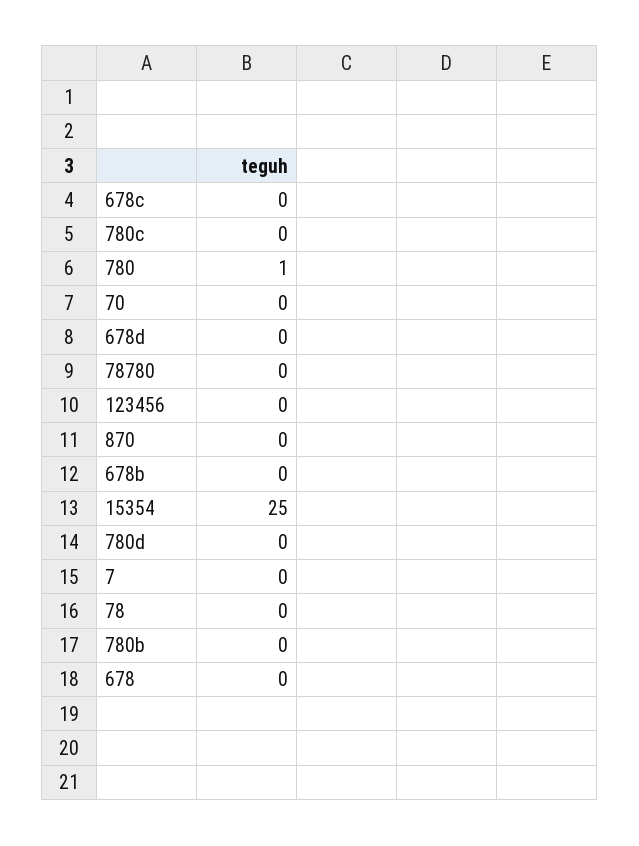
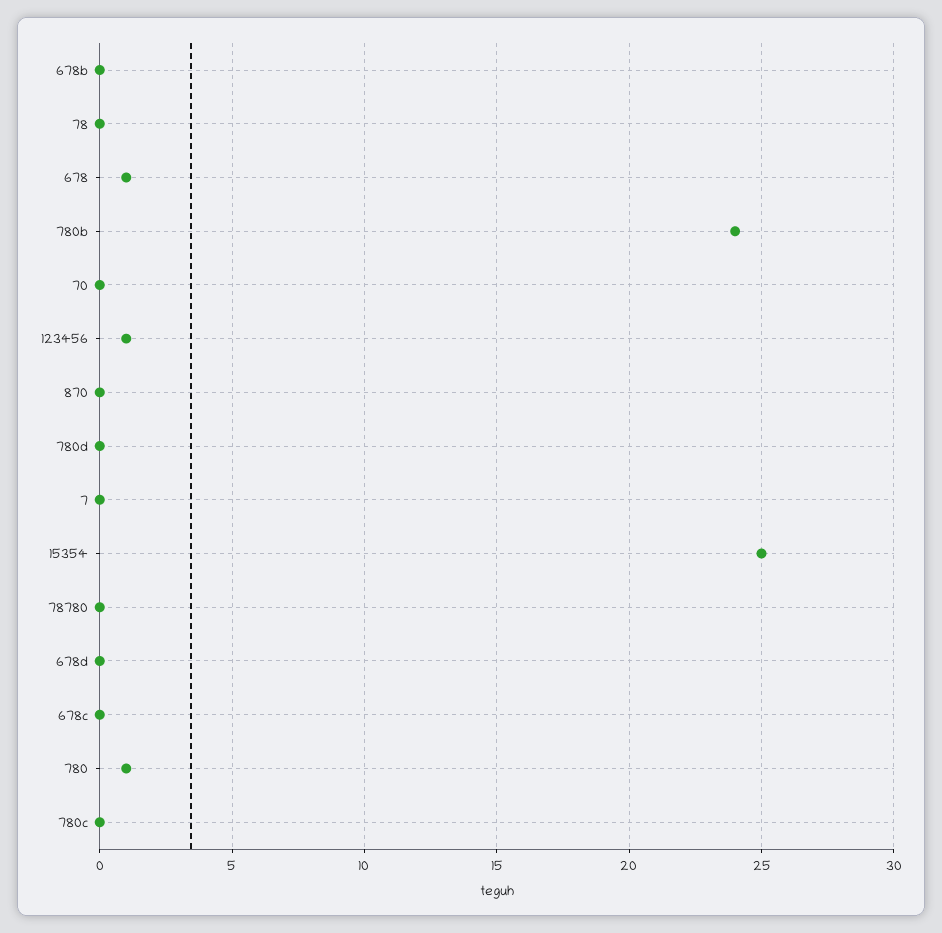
  {
    "678c": 0,
    "780c": 0,
    "780": 1,
    "70": 0,
    "678d": 0,
    "78780": 0,
-   "123456": 0,
+   "123456": 1,
    "870": 0,
    "678b": 0,
    "15354": 25,
    "780d": 0,
    "7": 0,
    "78": 0,
-   "780b": 0,
+   "780b": 24,
-   "678": 0
+   "678": 1
  }

